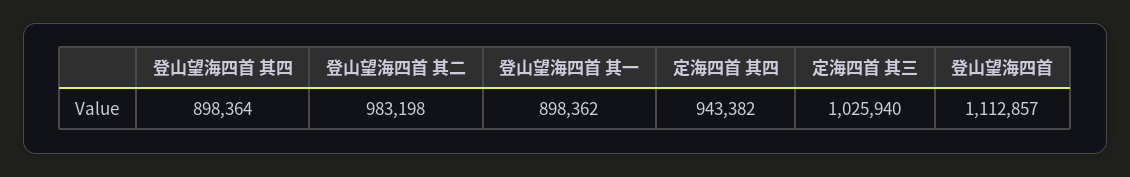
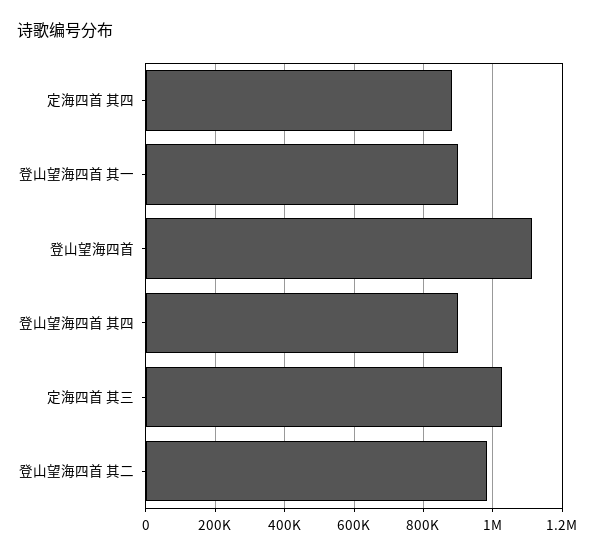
  {
    "登山望海四首 其四": 898364,
    "登山望海四首 其二": 983198,
    "登山望海四首 其一": 898362,
-   "定海四首 其四": 943382,
+   "定海四首 其四": 880000,
    "定海四首 其三": 1025940,
    "登山望海四首": 1112857
  }

